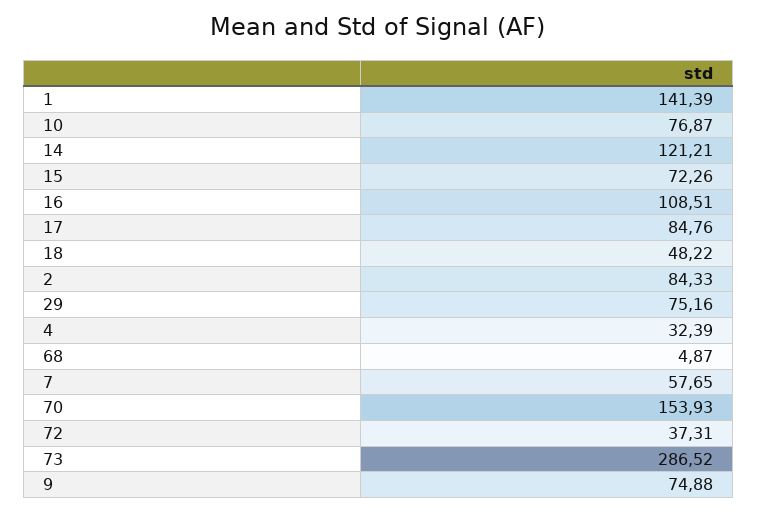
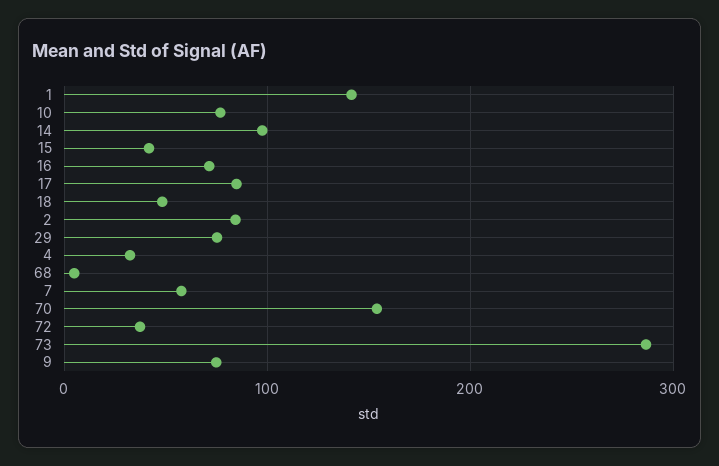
  {
    "1": 141.39,
    "10": 76.87,
-   "14": 121.21,
+   "14": 100,
-   "15": 72.26,
+   "15": 40,
-   "16": 108.51,
+   "16": 70,
    "17": 84.76,
    "18": 48.22,
    "2": 84.33,
    "29": 75.16,
    "4": 32.39,
    "68": 4.87,
    "7": 57.65,
    "70": 153.93,
    "72": 37.31,
    "73": 286.52,
    "9": 74.88
  }

